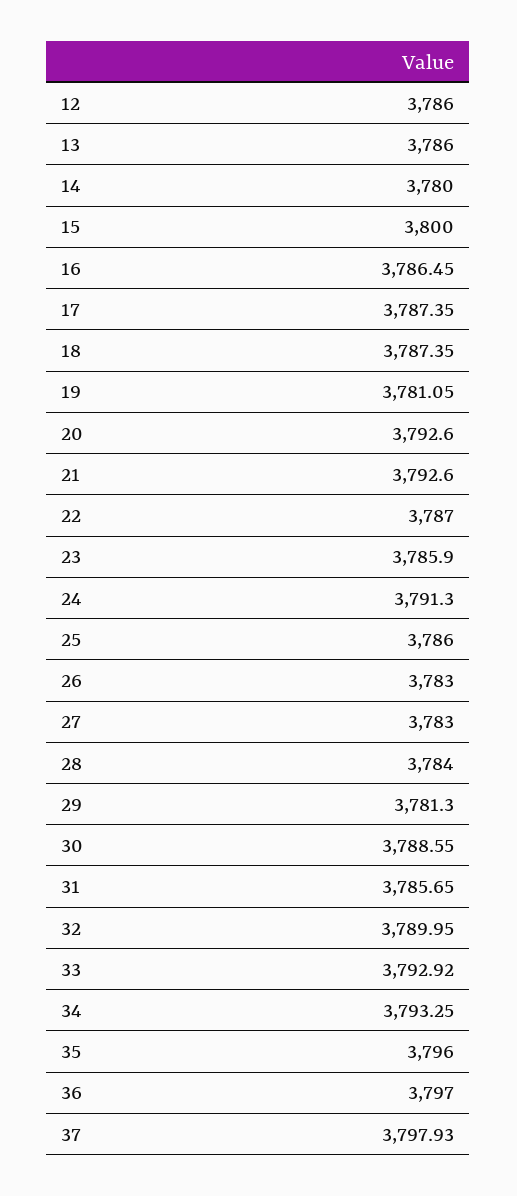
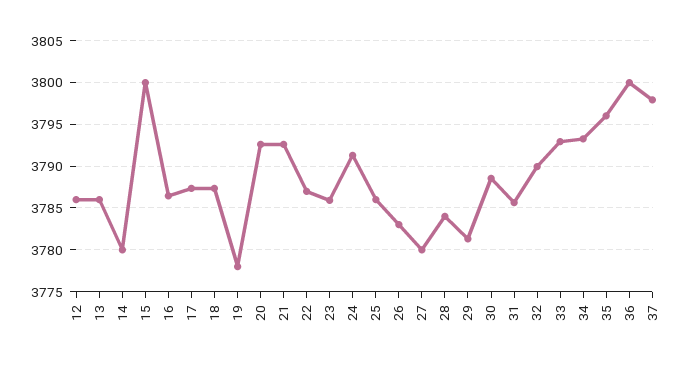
  {
    "12": 3786,
    "13": 3786,
    "14": 3780,
    "15": 3800,
    "16": 3786.45,
    "17": 3787.35,
    "18": 3787.35,
-   "19": 3781.05,
+   "19": 3778,
    "20": 3792.6,
    "21": 3792.6,
    "22": 3787,
    "23": 3785.9,
    "24": 3791.3,
    "25": 3786,
    "26": 3783,
-   "27": 3783,
+   "27": 3780,
    "28": 3784,
    "29": 3781.3,
    "30": 3788.55,
    "31": 3785.65,
    "32": 3789.95,
    "33": 3792.92,
    "34": 3793.25,
    "35": 3796,
-   "36": 3797,
+   "36": 3800,
    "37": 3797.93
  }

